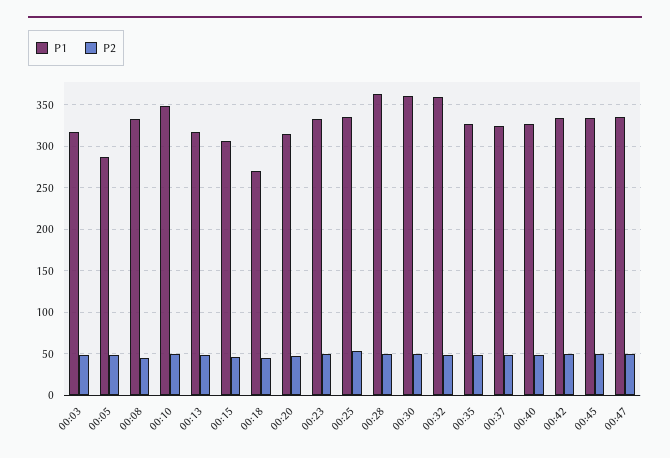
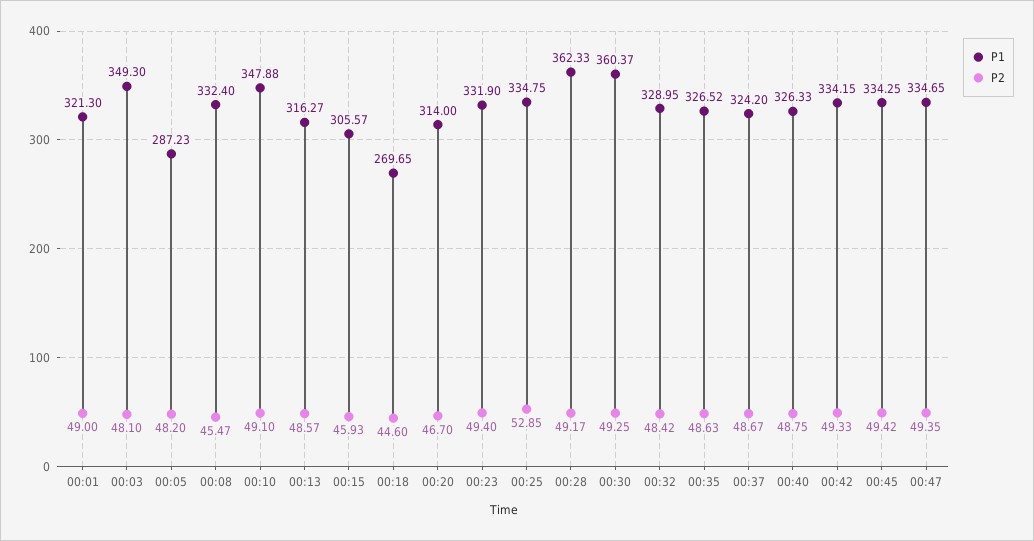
  {
    "P1": {
-     "00:03": 320,
+     "00:03": 349.3,
      "00:05": 287.23,
      "00:08": 332.4,
      "00:10": 347.88,
      "00:13": 316.27,
      "00:15": 305.57,
      "00:18": 269.65,
      "00:20": 314,
      "00:23": 331.9,
      "00:25": 334.75,
      "00:28": 362.33,
      "00:30": 360.37,
-     "00:32": 360,
+     "00:32": 328.95,
      "00:35": 326.52,
      "00:37": 324.2,
      "00:40": 326.33,
      "00:42": 334.15,
      "00:45": 334.25,
-     "00:47": 334.65
+     "00:47": 334.65,
+     "00:01": 321.3
    },
    "P2": {
      "00:03": 48.1,
      "00:05": 48.2,
      "00:08": 45.47,
      "00:10": 49.1,
      "00:13": 48.57,
      "00:15": 45.93,
      "00:18": 44.6,
      "00:20": 46.7,
      "00:23": 49.4,
      "00:25": 52.85,
      "00:28": 49.17,
      "00:30": 49.25,
      "00:32": 48.42,
      "00:35": 48.63,
      "00:37": 48.67,
      "00:40": 48.75,
      "00:42": 49.33,
      "00:45": 49.42,
-     "00:47": 49.35
+     "00:47": 49.35,
+     "00:01": 49
    }
  }

